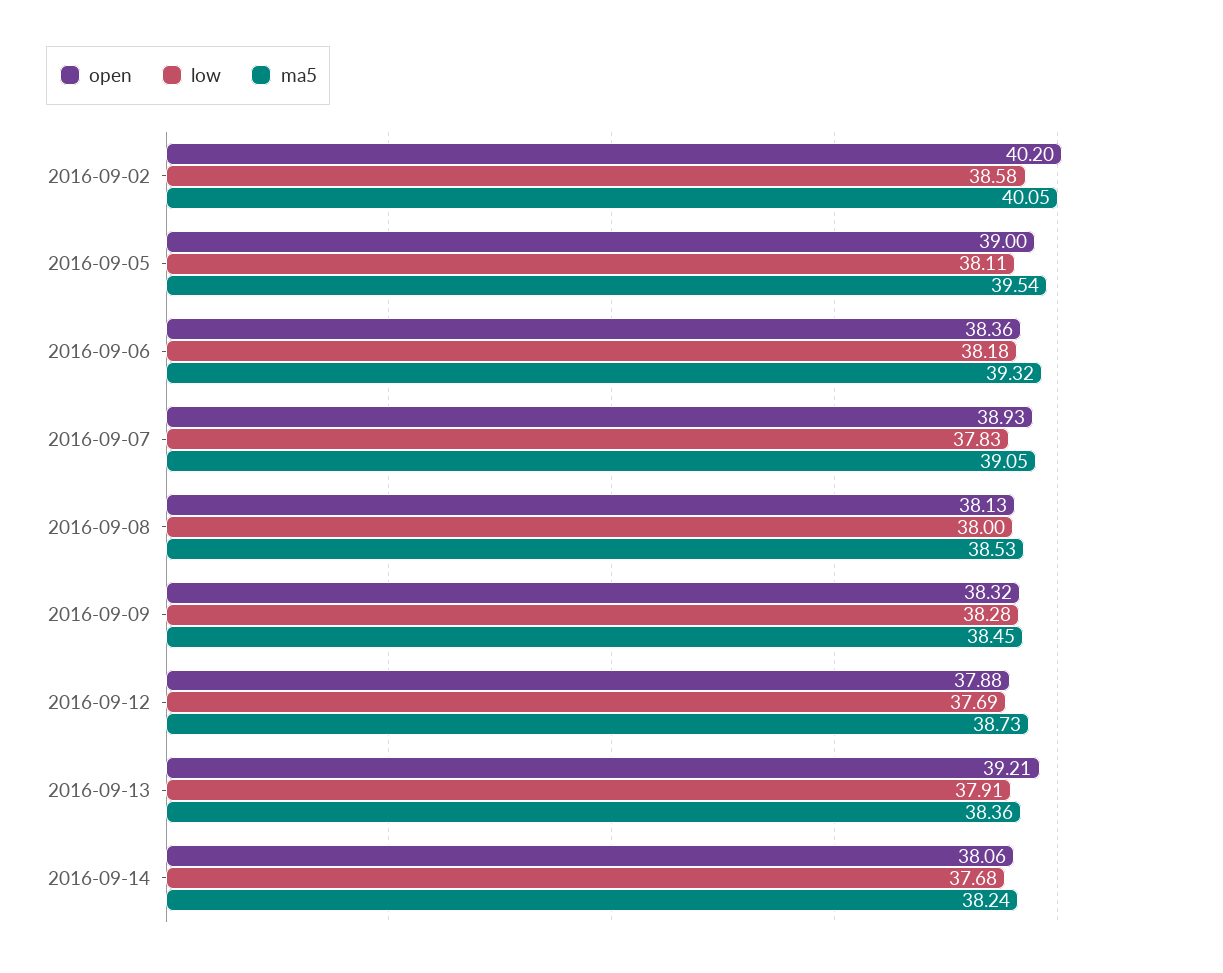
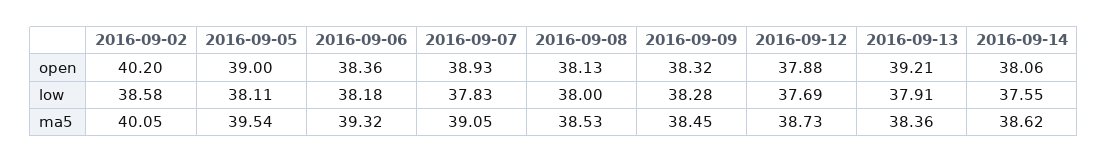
  {
    "open": {
      "2016-09-02": 40.2,
      "2016-09-05": 39,
      "2016-09-06": 38.36,
      "2016-09-07": 38.93,
      "2016-09-08": 38.13,
      "2016-09-09": 38.32,
      "2016-09-12": 37.88,
      "2016-09-13": 39.21,
      "2016-09-14": 38.06
    },
    "low": {
      "2016-09-02": 38.58,
      "2016-09-05": 38.11,
      "2016-09-06": 38.18,
      "2016-09-07": 37.83,
      "2016-09-08": 38,
      "2016-09-09": 38.28,
      "2016-09-12": 37.69,
      "2016-09-13": 37.91,
-     "2016-09-14": 37.68
+     "2016-09-14": 37.55
    },
    "ma5": {
      "2016-09-02": 40.05,
      "2016-09-05": 39.54,
      "2016-09-06": 39.32,
      "2016-09-07": 39.05,
      "2016-09-08": 38.53,
      "2016-09-09": 38.45,
      "2016-09-12": 38.73,
      "2016-09-13": 38.36,
-     "2016-09-14": 38.24
+     "2016-09-14": 38.62
    }
  }

